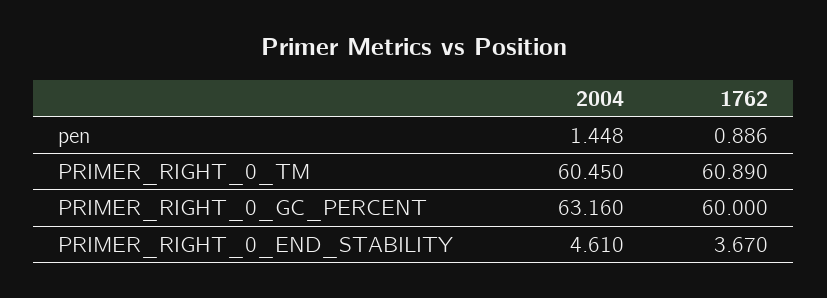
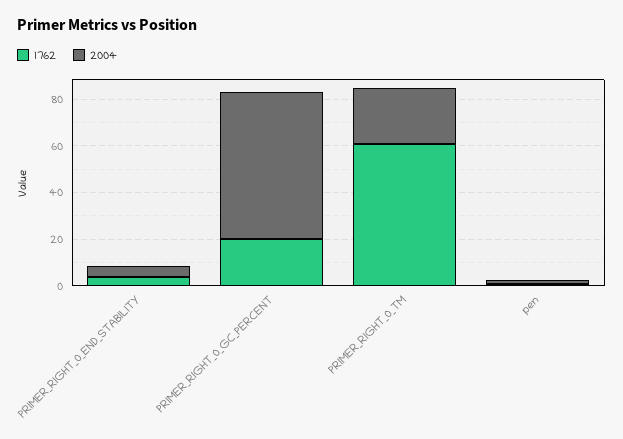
  {
    "2004": {
      "pen": 1.448,
-     "PRIMER_RIGHT_0_TM": 60.45,
+     "PRIMER_RIGHT_0_TM": 25,
      "PRIMER_RIGHT_0_GC_PERCENT": 63.16,
      "PRIMER_RIGHT_0_END_STABILITY": 4.61
    },
    "1762": {
      "pen": 0.886,
      "PRIMER_RIGHT_0_TM": 60.89,
-     "PRIMER_RIGHT_0_GC_PERCENT": 60,
+     "PRIMER_RIGHT_0_GC_PERCENT": 20,
      "PRIMER_RIGHT_0_END_STABILITY": 3.67
    }
  }

